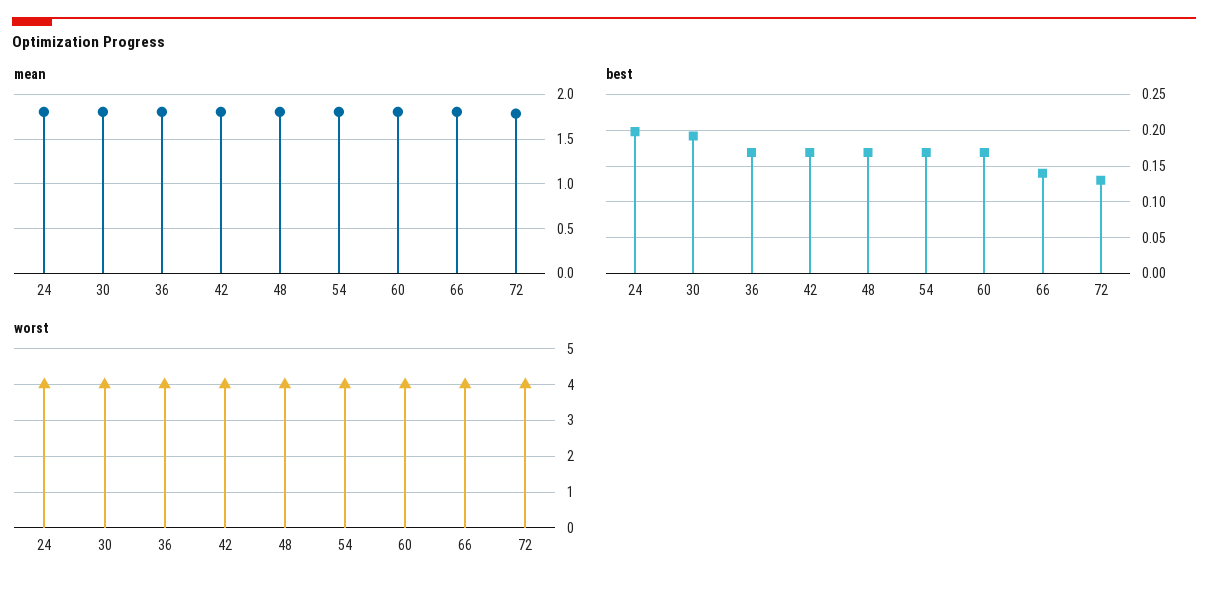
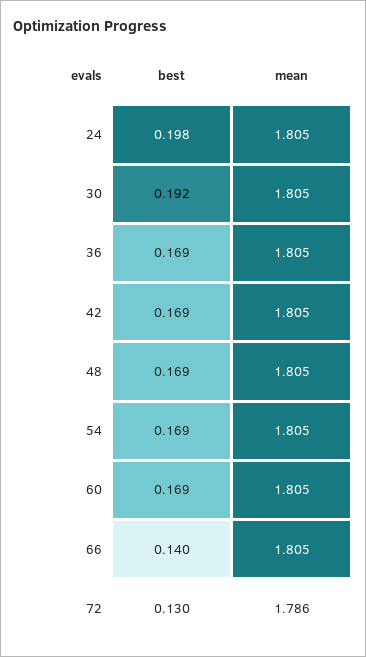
  {
    "mean": {
      "24": 1.805,
      "30": 1.805,
      "36": 1.805,
      "42": 1.805,
      "48": 1.805,
      "54": 1.805,
      "60": 1.805,
      "66": 1.805,
      "72": 1.786
    },
    "best": {
      "24": 0.198,
      "30": 0.192,
      "36": 0.169,
      "42": 0.169,
      "48": 0.169,
      "54": 0.169,
      "60": 0.169,
      "66": 0.14,
      "72": 0.13
-   },
+   }
-   "worst": {
-     "24": 4,
-     "30": 4,
-     "36": 4,
-     "42": 4,
-     "48": 4,
-     "54": 4,
-     "60": 4,
-     "66": 4,
-     "72": 4
-   }
  }

